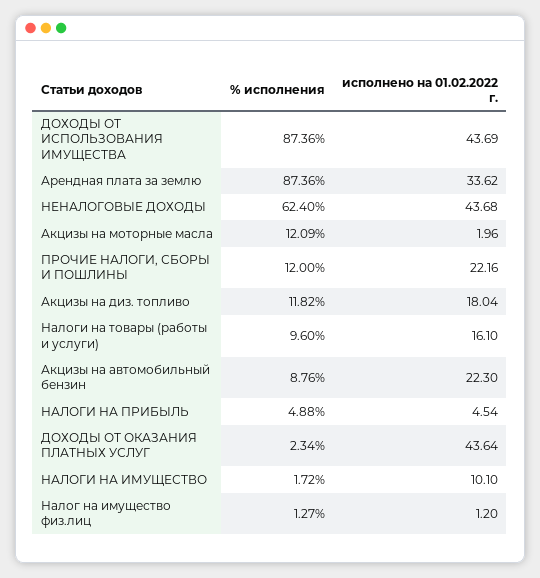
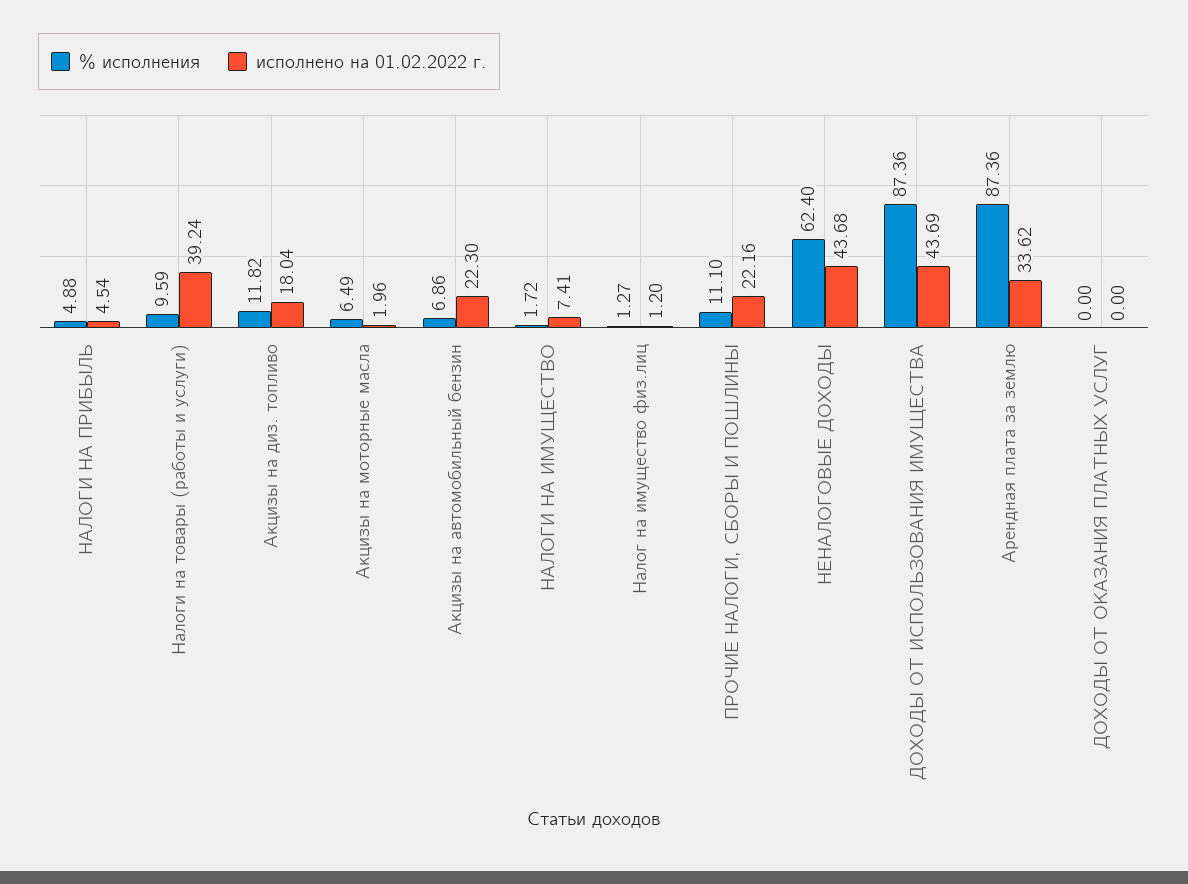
  {
    "% исполнения": {
      "ДОХОДЫ ОТ ИСПОЛЬЗОВАНИЯ ИМУЩЕСТВА": 87.36,
      "Арендная плата за землю": 87.36,
      "НЕНАЛОГОВЫЕ ДОХОДЫ": 62.4,
-     "Акцизы на моторные масла": 12.09,
+     "Акцизы на моторные масла": 6.49,
-     "ПРОЧИЕ НАЛОГИ, СБОРЫ И ПОШЛИНЫ": 12,
+     "ПРОЧИЕ НАЛОГИ, СБОРЫ И ПОШЛИНЫ": 11.1,
      "Акцизы на диз. топливо": 11.82,
-     "Налоги на товары (работы и услуги)": 9.6,
+     "Налоги на товары (работы и услуги)": 9.59,
-     "Акцизы на автомобильный бензин": 8.76,
+     "Акцизы на автомобильный бензин": 6.86,
      "НАЛОГИ НА ПРИБЫЛЬ": 4.88,
-     "ДОХОДЫ ОТ ОКАЗАНИЯ ПЛАТНЫХ УСЛУГ": 2.34,
+     "ДОХОДЫ ОТ ОКАЗАНИЯ ПЛАТНЫХ УСЛУГ": 0,
      "НАЛОГИ НА ИМУЩЕСТВО": 1.72,
      "Налог на имущество физ.лиц": 1.27
    },
    "исполнено на 01.02.2022 г.": {
      "ДОХОДЫ ОТ ИСПОЛЬЗОВАНИЯ ИМУЩЕСТВА": 43.69,
      "Арендная плата за землю": 33.62,
      "НЕНАЛОГОВЫЕ ДОХОДЫ": 43.68,
      "Акцизы на моторные масла": 1.96,
      "ПРОЧИЕ НАЛОГИ, СБОРЫ И ПОШЛИНЫ": 22.16,
      "Акцизы на диз. топливо": 18.04,
-     "Налоги на товары (работы и услуги)": 16.1,
+     "Налоги на товары (работы и услуги)": 39.24,
      "Акцизы на автомобильный бензин": 22.3,
      "НАЛОГИ НА ПРИБЫЛЬ": 4.54,
-     "ДОХОДЫ ОТ ОКАЗАНИЯ ПЛАТНЫХ УСЛУГ": 43.64,
+     "ДОХОДЫ ОТ ОКАЗАНИЯ ПЛАТНЫХ УСЛУГ": 0,
-     "НАЛОГИ НА ИМУЩЕСТВО": 10.1,
+     "НАЛОГИ НА ИМУЩЕСТВО": 7.41,
      "Налог на имущество физ.лиц": 1.2
    }
  }

